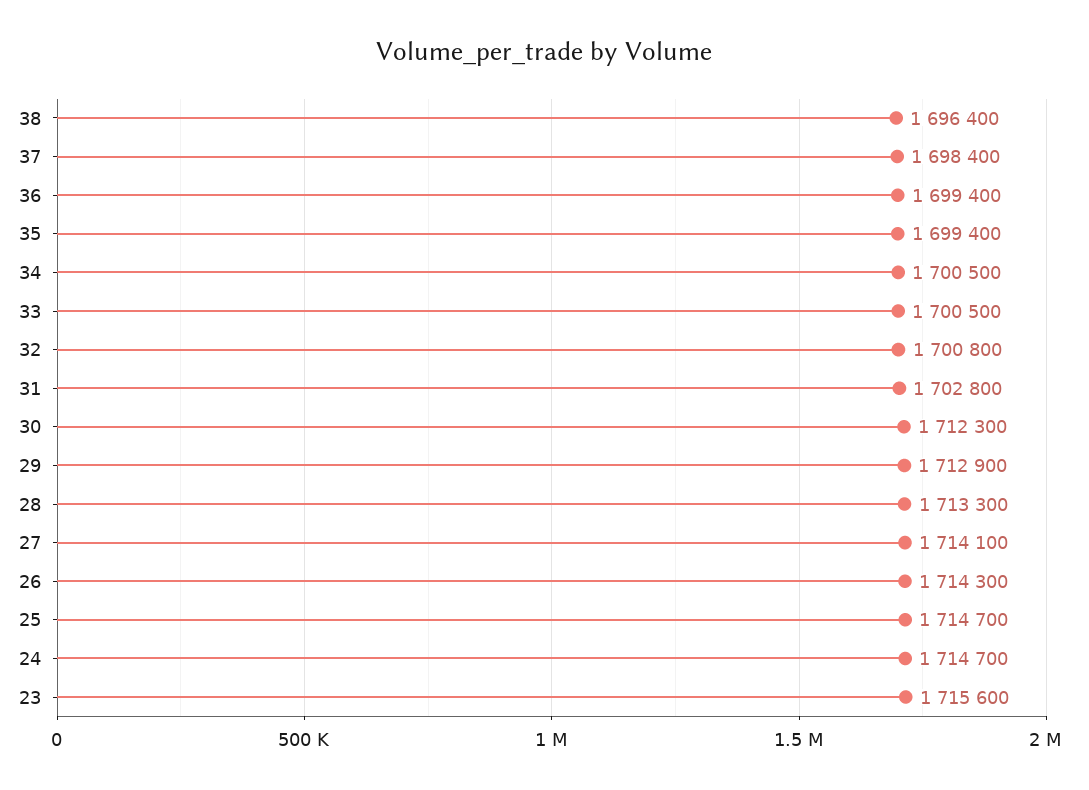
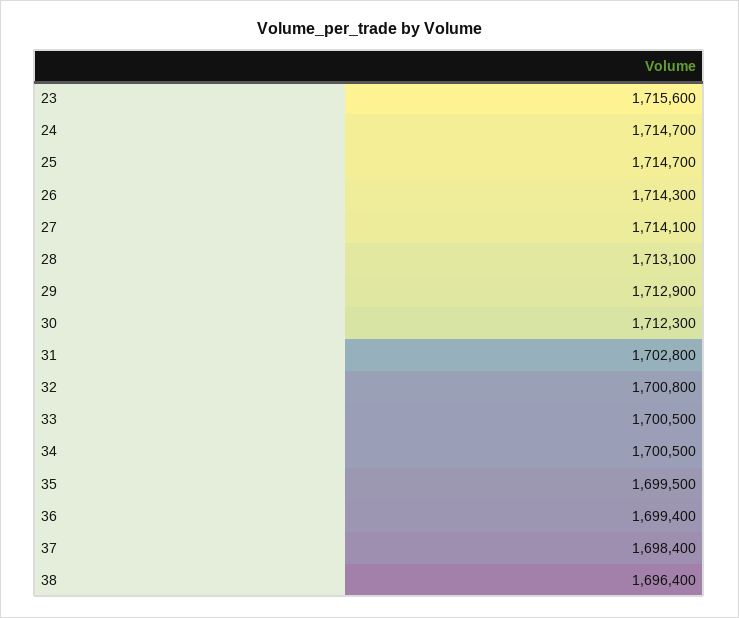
  {
    "38": 1696400,
    "37": 1698400,
    "36": 1699400,
-   "35": 1699400,
+   "35": 1699500,
    "34": 1700500,
    "33": 1700500,
    "32": 1700800,
    "31": 1702800,
    "30": 1712300,
    "29": 1712900,
-   "28": 1713300,
+   "28": 1713100,
    "27": 1714100,
    "26": 1714300,
    "25": 1714700,
    "24": 1714700,
    "23": 1715600
  }

